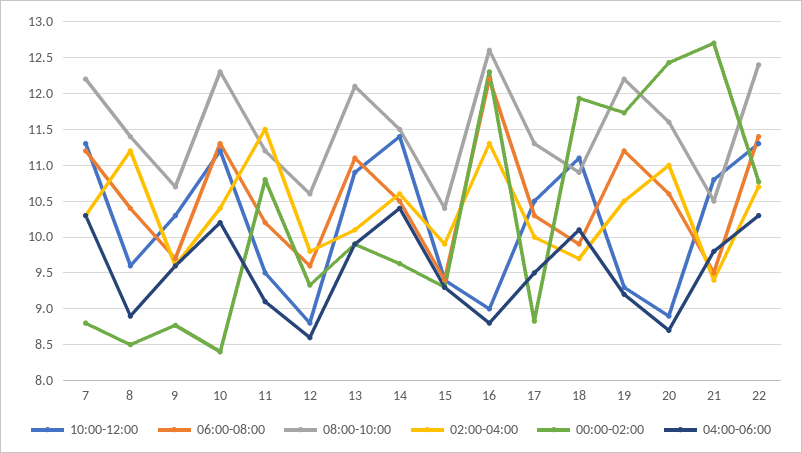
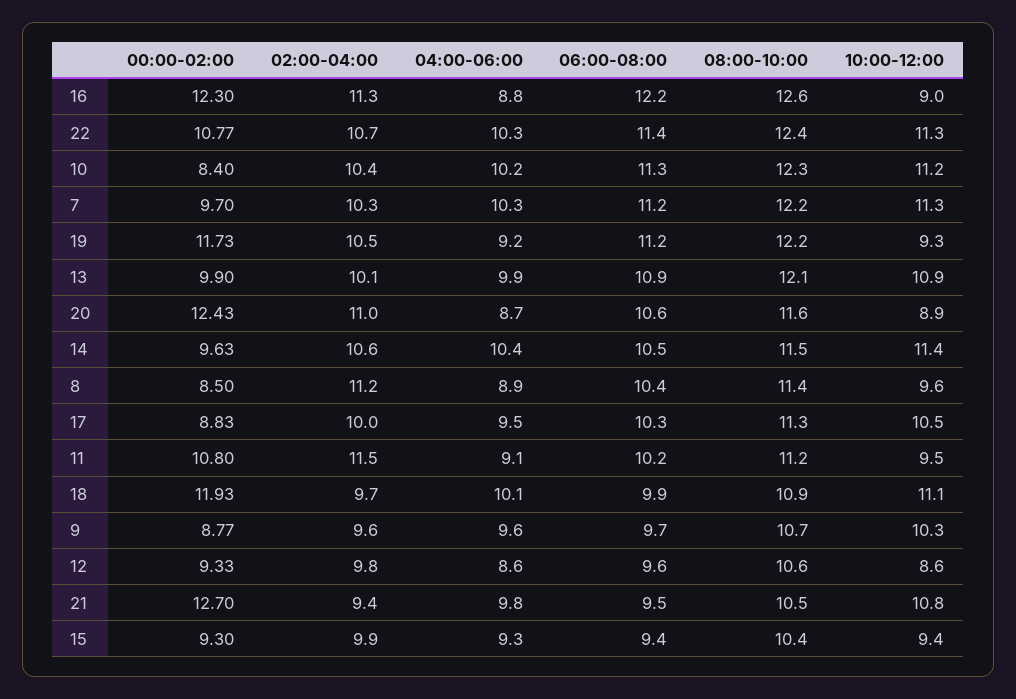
  {
    "10:00-12:00": {
      "7": 11.3,
      "8": 9.6,
      "9": 10.3,
      "10": 11.2,
      "11": 9.5,
-     "12": 8.8,
+     "12": 8.6,
      "13": 10.9,
      "14": 11.4,
      "15": 9.4,
      "16": 9,
      "17": 10.5,
      "18": 11.1,
      "19": 9.3,
      "20": 8.9,
      "21": 10.8,
      "22": 11.3
    },
    "06:00-08:00": {
      "7": 11.2,
      "8": 10.4,
      "9": 9.7,
      "10": 11.3,
      "11": 10.2,
      "12": 9.6,
-     "13": 11.1,
+     "13": 10.9,
      "14": 10.5,
      "15": 9.4,
      "16": 12.2,
      "17": 10.3,
      "18": 9.9,
      "19": 11.2,
      "20": 10.6,
      "21": 9.5,
      "22": 11.4
    },
    "08:00-10:00": {
      "7": 12.2,
      "8": 11.4,
      "9": 10.7,
      "10": 12.3,
      "11": 11.2,
      "12": 10.6,
      "13": 12.1,
      "14": 11.5,
      "15": 10.4,
      "16": 12.6,
      "17": 11.3,
      "18": 10.9,
      "19": 12.2,
      "20": 11.6,
      "21": 10.5,
      "22": 12.4
    },
    "02:00-04:00": {
      "7": 10.3,
      "8": 11.2,
      "9": 9.6,
      "10": 10.4,
      "11": 11.5,
      "12": 9.8,
      "13": 10.1,
      "14": 10.6,
      "15": 9.9,
      "16": 11.3,
      "17": 10,
      "18": 9.7,
      "19": 10.5,
      "20": 11,
      "21": 9.4,
      "22": 10.7
    },
    "00:00-02:00": {
-     "7": 8.8,
+     "7": 9.7,
      "8": 8.5,
      "9": 8.77,
      "10": 8.4,
      "11": 10.8,
      "12": 9.33,
      "13": 9.9,
      "14": 9.63,
      "15": 9.3,
      "16": 12.3,
      "17": 8.83,
      "18": 11.93,
      "19": 11.73,
      "20": 12.43,
      "21": 12.7,
      "22": 10.77
    },
    "04:00-06:00": {
      "7": 10.3,
      "8": 8.9,
      "9": 9.6,
      "10": 10.2,
      "11": 9.1,
      "12": 8.6,
      "13": 9.9,
      "14": 10.4,
      "15": 9.3,
      "16": 8.8,
      "17": 9.5,
      "18": 10.1,
      "19": 9.2,
      "20": 8.7,
      "21": 9.8,
      "22": 10.3
    }
  }

